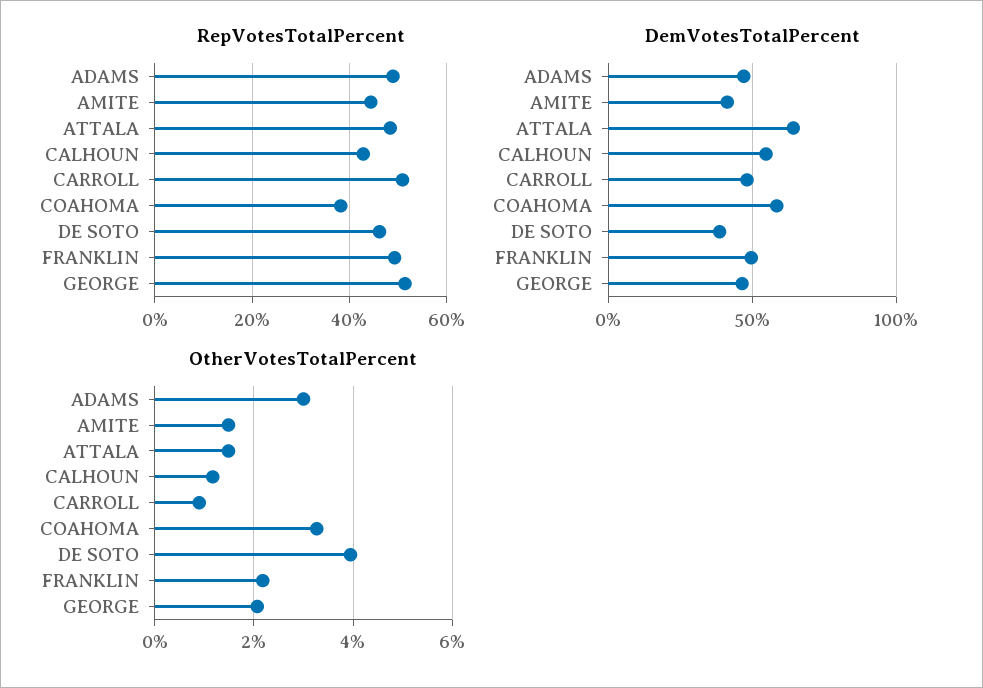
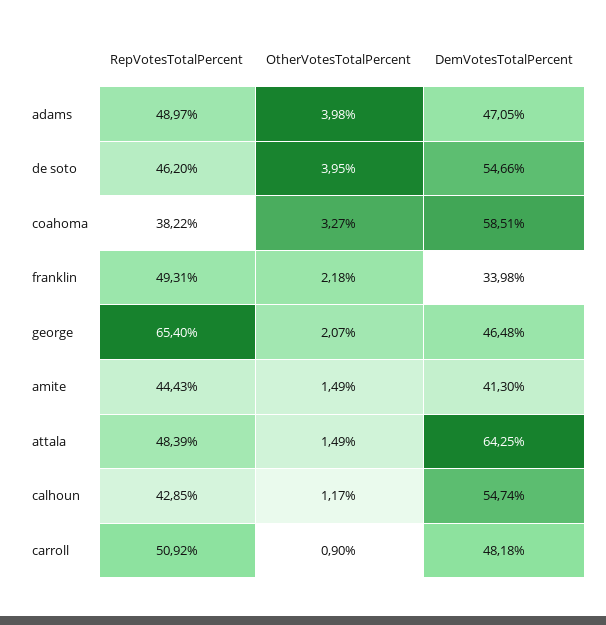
  {
    "RepVotesTotalPercent": {
      "ADAMS": 48.97,
      "AMITE": 44.43,
      "ATTALA": 48.39,
      "CALHOUN": 42.85,
      "CARROLL": 50.92,
      "COAHOMA": 38.22,
      "DE SOTO": 46.2,
      "FRANKLIN": 49.31,
-     "GEORGE": 52
+     "GEORGE": 65.4
    },
    "DemVotesTotalPercent": {
      "ADAMS": 47.05,
      "AMITE": 41.3,
      "ATTALA": 64.25,
      "CALHOUN": 54.74,
      "CARROLL": 48.18,
      "COAHOMA": 58.51,
-     "DE SOTO": 40,
+     "DE SOTO": 54.66,
-     "FRANKLIN": 50,
+     "FRANKLIN": 33.98,
      "GEORGE": 46.48
    },
    "OtherVotesTotalPercent": {
-     "ADAMS": 3,
+     "ADAMS": 3.98,
      "AMITE": 1.49,
      "ATTALA": 1.49,
      "CALHOUN": 1.17,
      "CARROLL": 0.9,
      "COAHOMA": 3.27,
      "DE SOTO": 3.95,
      "FRANKLIN": 2.18,
      "GEORGE": 2.07
    }
  }

